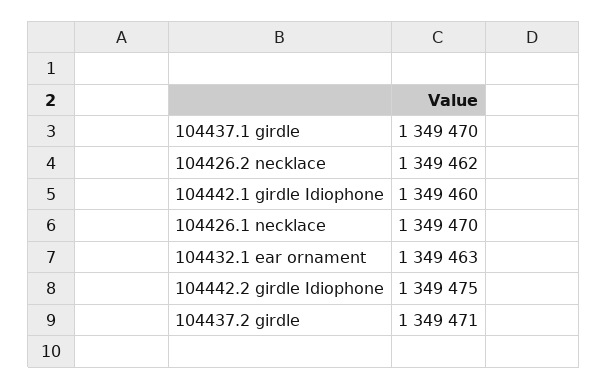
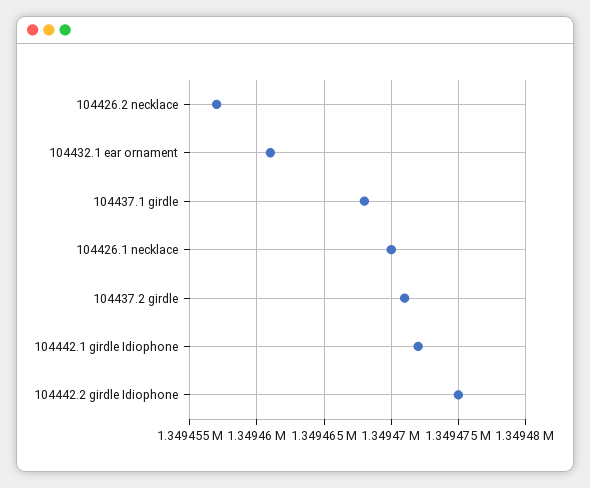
  {
-   "104437.1 girdle": 1349470,
+   "104437.1 girdle": 1349468,
-   "104426.2 necklace": 1349462,
+   "104426.2 necklace": 1349457,
-   "104442.1 girdle Idiophone": 1349460,
+   "104442.1 girdle Idiophone": 1349472,
    "104426.1 necklace": 1349470,
-   "104432.1 ear ornament": 1349463,
+   "104432.1 ear ornament": 1349461,
    "104442.2 girdle Idiophone": 1349475,
    "104437.2 girdle": 1349471
  }

